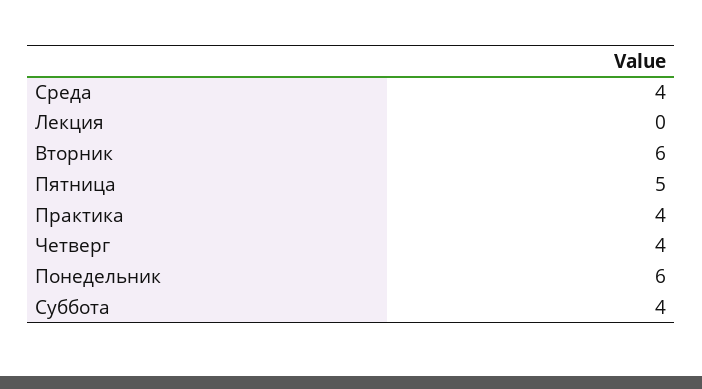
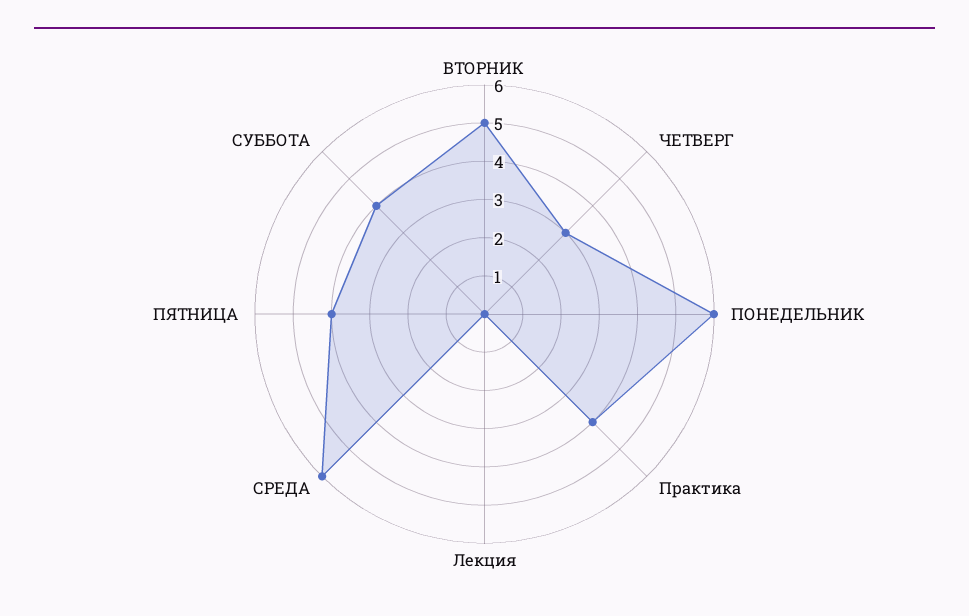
  {
-   "Среда": 4,
+   "Среда": 6,
    "Лекция": 0,
-   "Вторник": 6,
+   "Вторник": 5,
-   "Пятница": 5,
+   "Пятница": 4,
    "Практика": 4,
-   "Четверг": 4,
+   "Четверг": 3,
    "Понедельник": 6,
    "Суббота": 4
  }

